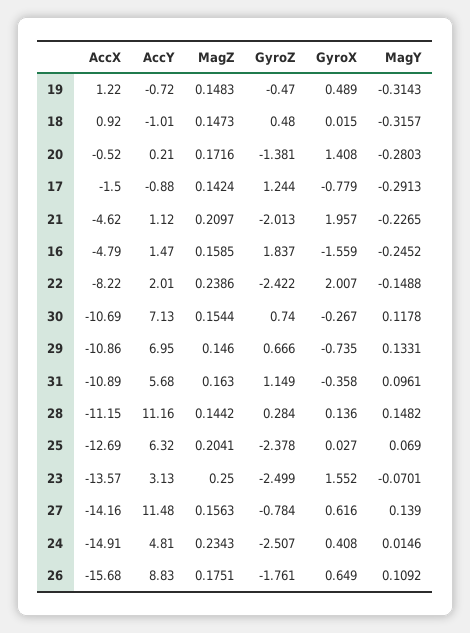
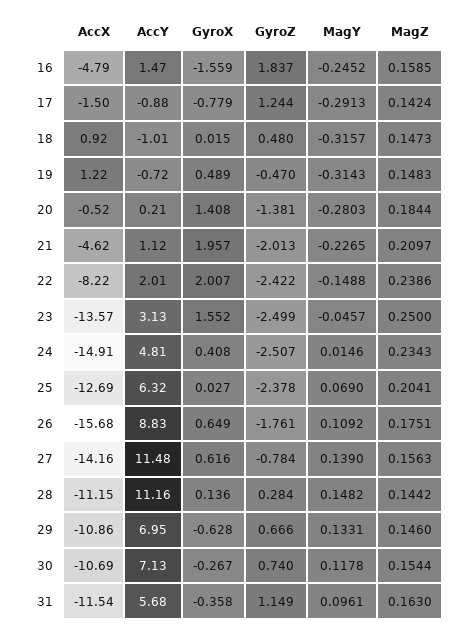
  {
    "AccX": {
      "19": 1.22,
      "18": 0.92,
      "20": -0.52,
      "17": -1.5,
      "21": -4.62,
      "16": -4.79,
      "22": -8.22,
      "30": -10.69,
      "29": -10.86,
-     "31": -10.89,
+     "31": -11.54,
      "28": -11.15,
      "25": -12.69,
      "23": -13.57,
      "27": -14.16,
      "24": -14.91,
      "26": -15.68
    },
    "AccY": {
      "19": -0.72,
      "18": -1.01,
      "20": 0.21,
      "17": -0.88,
      "21": 1.12,
      "16": 1.47,
      "22": 2.01,
      "30": 7.13,
      "29": 6.95,
      "31": 5.68,
      "28": 11.16,
      "25": 6.32,
      "23": 3.13,
      "27": 11.48,
      "24": 4.81,
      "26": 8.83
    },
    "MagZ": {
      "19": 0.1483,
      "18": 0.1473,
-     "20": 0.1716,
+     "20": 0.1844,
      "17": 0.1424,
      "21": 0.2097,
      "16": 0.1585,
      "22": 0.2386,
      "30": 0.1544,
      "29": 0.146,
      "31": 0.163,
      "28": 0.1442,
      "25": 0.2041,
      "23": 0.25,
      "27": 0.1563,
      "24": 0.2343,
      "26": 0.1751
    },
    "GyroZ": {
      "19": -0.47,
      "18": 0.48,
      "20": -1.381,
      "17": 1.244,
      "21": -2.013,
      "16": 1.837,
      "22": -2.422,
      "30": 0.74,
      "29": 0.666,
      "31": 1.149,
      "28": 0.284,
      "25": -2.378,
      "23": -2.499,
      "27": -0.784,
      "24": -2.507,
      "26": -1.761
    },
    "GyroX": {
      "19": 0.489,
      "18": 0.015,
      "20": 1.408,
      "17": -0.779,
      "21": 1.957,
      "16": -1.559,
      "22": 2.007,
      "30": -0.267,
-     "29": -0.735,
+     "29": -0.628,
      "31": -0.358,
      "28": 0.136,
      "25": 0.027,
      "23": 1.552,
      "27": 0.616,
      "24": 0.408,
      "26": 0.649
    },
    "MagY": {
      "19": -0.3143,
      "18": -0.3157,
      "20": -0.2803,
      "17": -0.2913,
      "21": -0.2265,
      "16": -0.2452,
      "22": -0.1488,
      "30": 0.1178,
      "29": 0.1331,
      "31": 0.0961,
      "28": 0.1482,
      "25": 0.069,
-     "23": -0.0701,
+     "23": -0.0457,
      "27": 0.139,
      "24": 0.0146,
      "26": 0.1092
    }
  }

